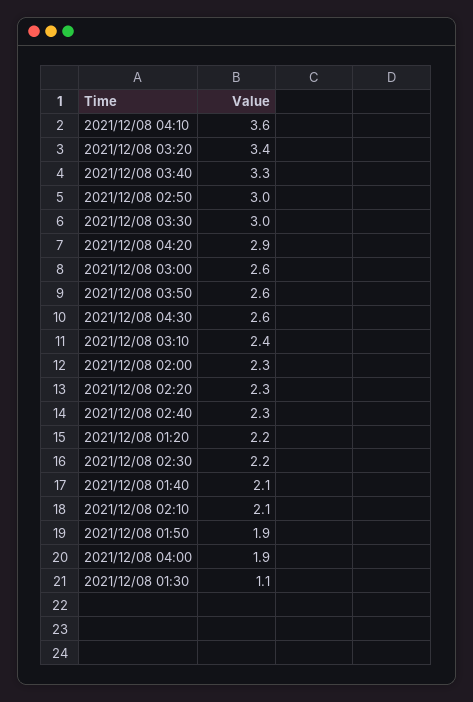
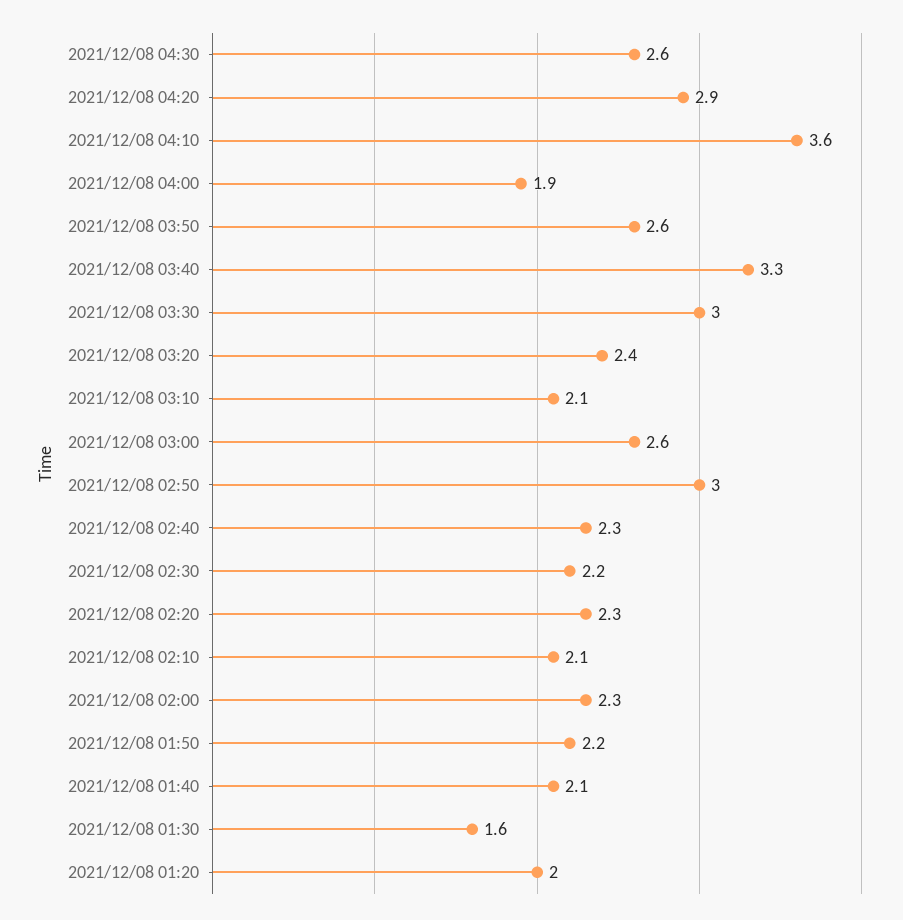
  {
    "2021/12/08 04:10": 3.6,
-   "2021/12/08 03:20": 3.4,
+   "2021/12/08 03:20": 2.4,
    "2021/12/08 03:40": 3.3,
    "2021/12/08 02:50": 3,
    "2021/12/08 03:30": 3,
    "2021/12/08 04:20": 2.9,
    "2021/12/08 03:00": 2.6,
    "2021/12/08 03:50": 2.6,
    "2021/12/08 04:30": 2.6,
-   "2021/12/08 03:10": 2.4,
+   "2021/12/08 03:10": 2.1,
    "2021/12/08 02:00": 2.3,
    "2021/12/08 02:20": 2.3,
    "2021/12/08 02:40": 2.3,
-   "2021/12/08 01:20": 2.2,
+   "2021/12/08 01:20": 2,
    "2021/12/08 02:30": 2.2,
    "2021/12/08 01:40": 2.1,
    "2021/12/08 02:10": 2.1,
-   "2021/12/08 01:50": 1.9,
+   "2021/12/08 01:50": 2.2,
    "2021/12/08 04:00": 1.9,
-   "2021/12/08 01:30": 1.1
+   "2021/12/08 01:30": 1.6
  }

